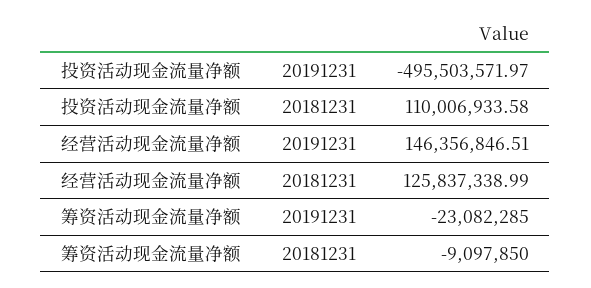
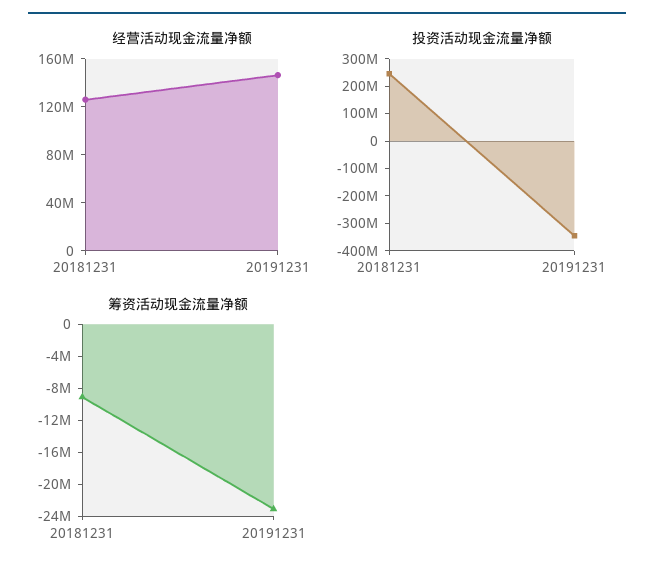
  {
    "投资活动现金流量净额": {
-     "20191231": -495503571.97,
+     "20191231": -350000000,
-     "20181231": 110006933.58
+     "20181231": 250000000
    },
    "经营活动现金流量净额": {
      "20191231": 146356846.51,
      "20181231": 125837338.99
    },
    "筹资活动现金流量净额": {
      "20191231": -23082285,
      "20181231": -9097850
    }
  }

